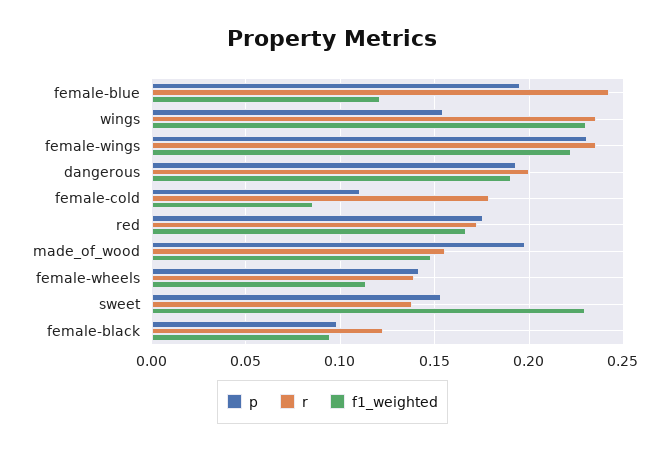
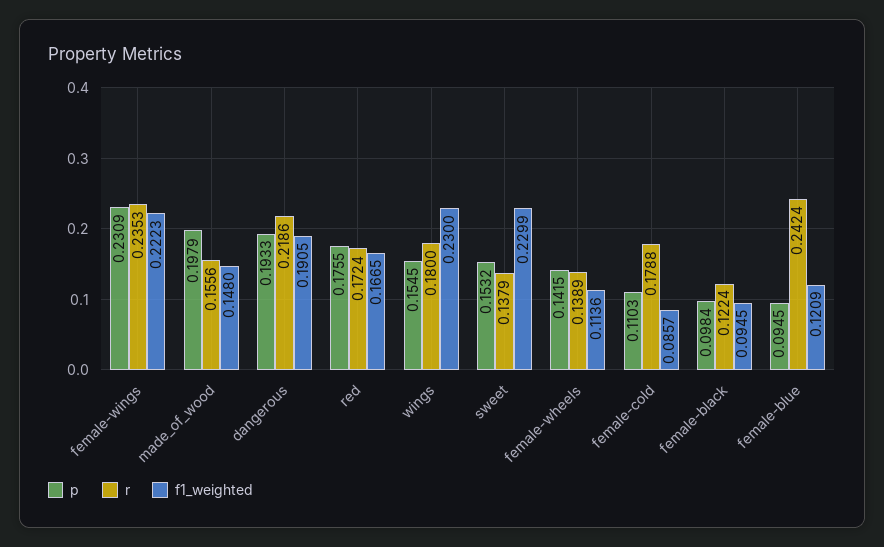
  {
    "p": {
-     "female-blue": 0.195,
+     "female-blue": 0.0945,
      "wings": 0.1545,
      "female-wings": 0.2309,
      "dangerous": 0.1933,
      "female-cold": 0.1103,
      "red": 0.1755,
      "made_of_wood": 0.1979,
      "female-wheels": 0.1415,
      "sweet": 0.1532,
      "female-black": 0.0984
    },
    "r": {
      "female-blue": 0.2424,
-     "wings": 0.235,
+     "wings": 0.18,
      "female-wings": 0.2353,
-     "dangerous": 0.2,
+     "dangerous": 0.2186,
      "female-cold": 0.1788,
      "red": 0.1724,
      "made_of_wood": 0.1556,
      "female-wheels": 0.1389,
      "sweet": 0.1379,
      "female-black": 0.1224
    },
    "f1_weighted": {
      "female-blue": 0.1209,
      "wings": 0.23,
      "female-wings": 0.2223,
      "dangerous": 0.1905,
      "female-cold": 0.0857,
      "red": 0.1665,
      "made_of_wood": 0.148,
      "female-wheels": 0.1136,
      "sweet": 0.2299,
      "female-black": 0.0945
    }
  }

